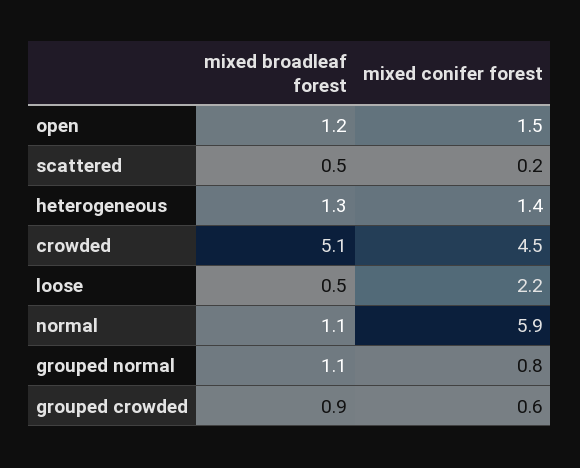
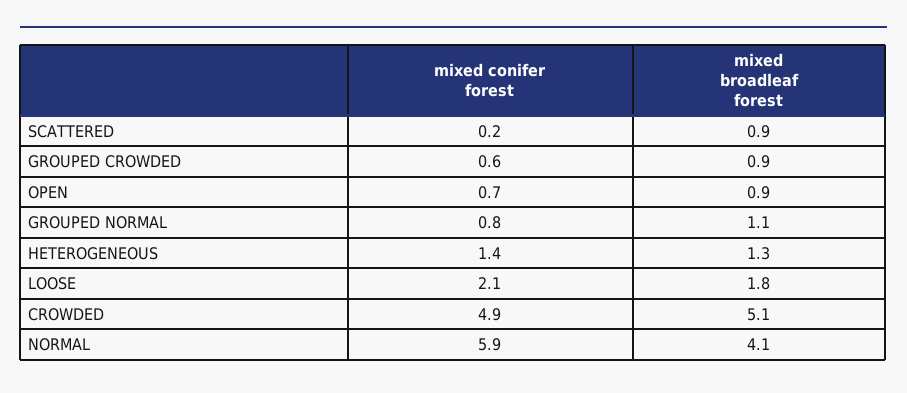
  {
    "mixed broadleaf forest": {
-     "open": 1.2,
+     "open": 0.9,
-     "scattered": 0.5,
+     "scattered": 0.9,
      "heterogeneous": 1.3,
      "crowded": 5.1,
-     "loose": 0.5,
+     "loose": 1.8,
-     "normal": 1.1,
+     "normal": 4.1,
      "grouped normal": 1.1,
      "grouped crowded": 0.9
    },
    "mixed conifer forest": {
-     "open": 1.5,
+     "open": 0.7,
      "scattered": 0.2,
      "heterogeneous": 1.4,
-     "crowded": 4.5,
+     "crowded": 4.9,
-     "loose": 2.2,
+     "loose": 2.1,
      "normal": 5.9,
      "grouped normal": 0.8,
      "grouped crowded": 0.6
    }
  }

